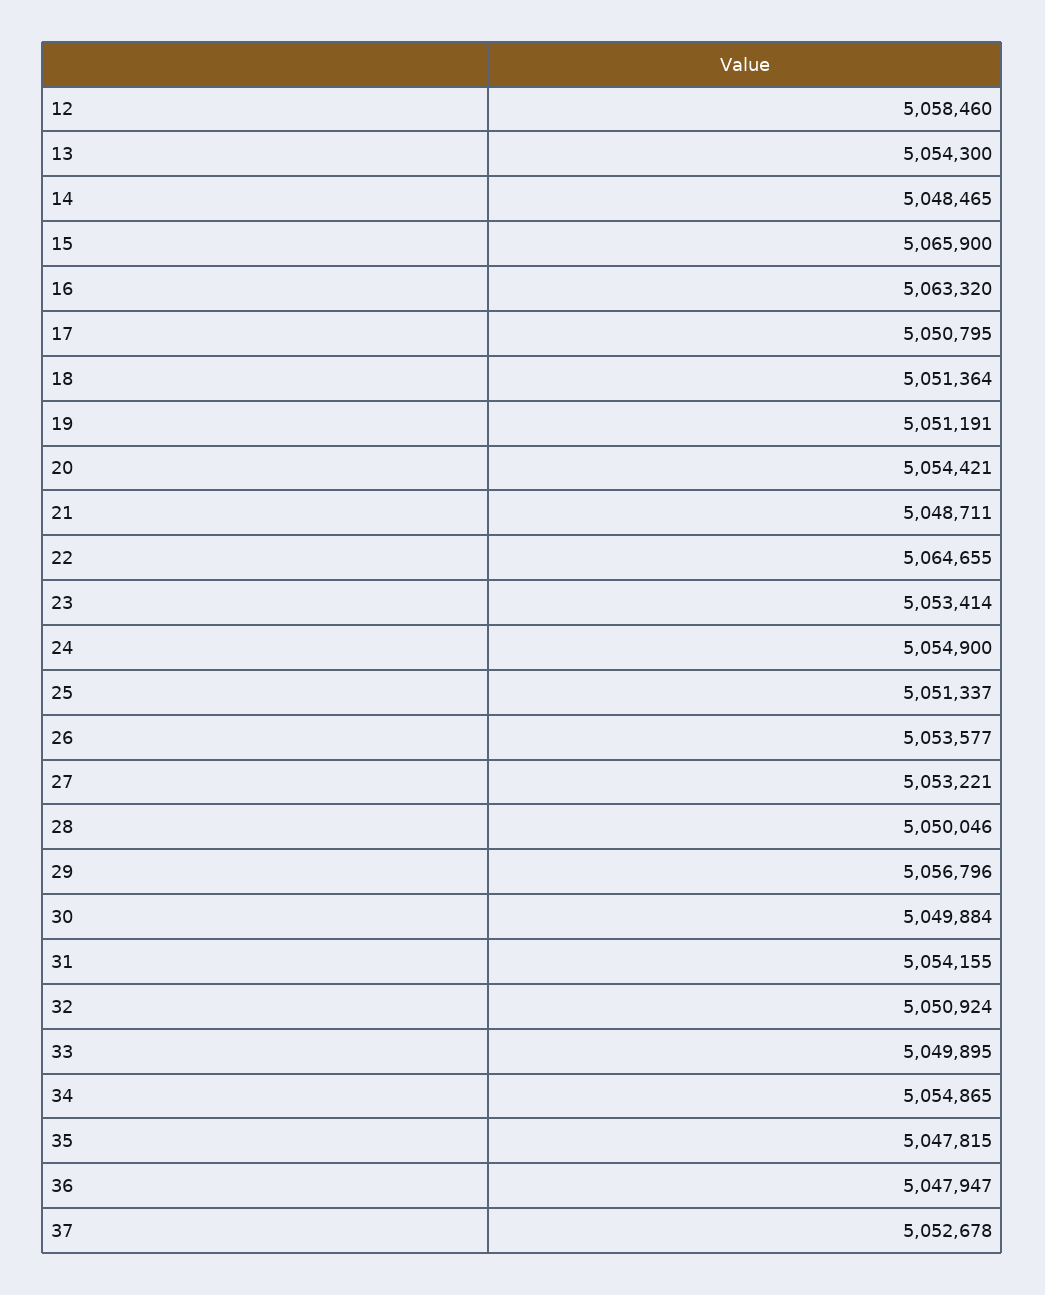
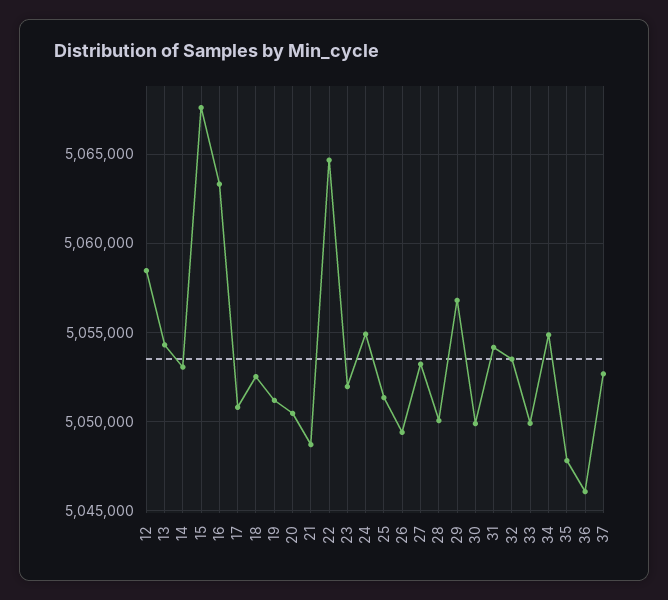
  {
    "12": 5058460,
    "13": 5054300,
-   "14": 5048465,
+   "14": 5053000,
-   "15": 5065900,
+   "15": 5067500,
    "16": 5063320,
    "17": 5050795,
-   "18": 5051364,
+   "18": 5052500,
    "19": 5051191,
-   "20": 5054421,
+   "20": 5050500,
    "21": 5048711,
    "22": 5064655,
-   "23": 5053414,
+   "23": 5052000,
    "24": 5054900,
    "25": 5051337,
-   "26": 5053577,
+   "26": 5049500,
    "27": 5053221,
    "28": 5050046,
    "29": 5056796,
    "30": 5049884,
    "31": 5054155,
-   "32": 5050924,
+   "32": 5053500,
    "33": 5049895,
    "34": 5054865,
    "35": 5047815,
-   "36": 5047947,
+   "36": 5046000,
    "37": 5052678
  }

